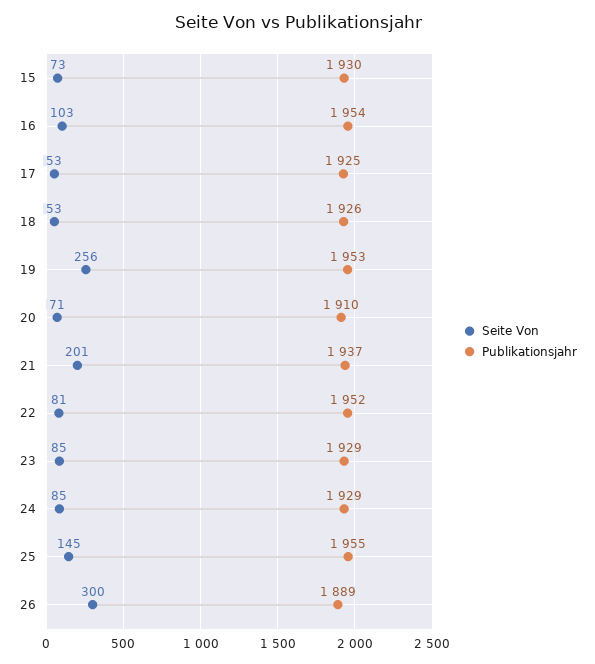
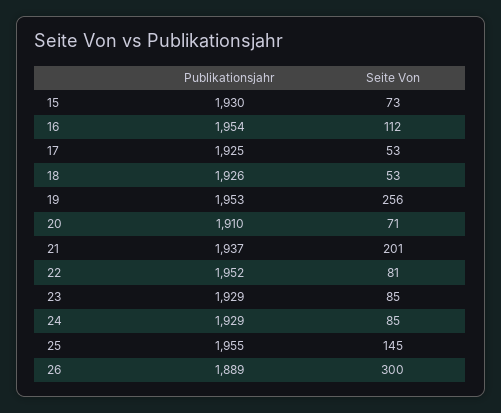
  {
    "Seite Von": {
      "15": 73,
-     "16": 103,
+     "16": 112,
      "17": 53,
      "18": 53,
      "19": 256,
      "20": 71,
      "21": 201,
      "22": 81,
      "23": 85,
      "24": 85,
      "25": 145,
      "26": 300
    },
    "Publikationsjahr": {
      "15": 1930,
      "16": 1954,
      "17": 1925,
      "18": 1926,
      "19": 1953,
      "20": 1910,
      "21": 1937,
      "22": 1952,
      "23": 1929,
      "24": 1929,
      "25": 1955,
      "26": 1889
    }
  }

